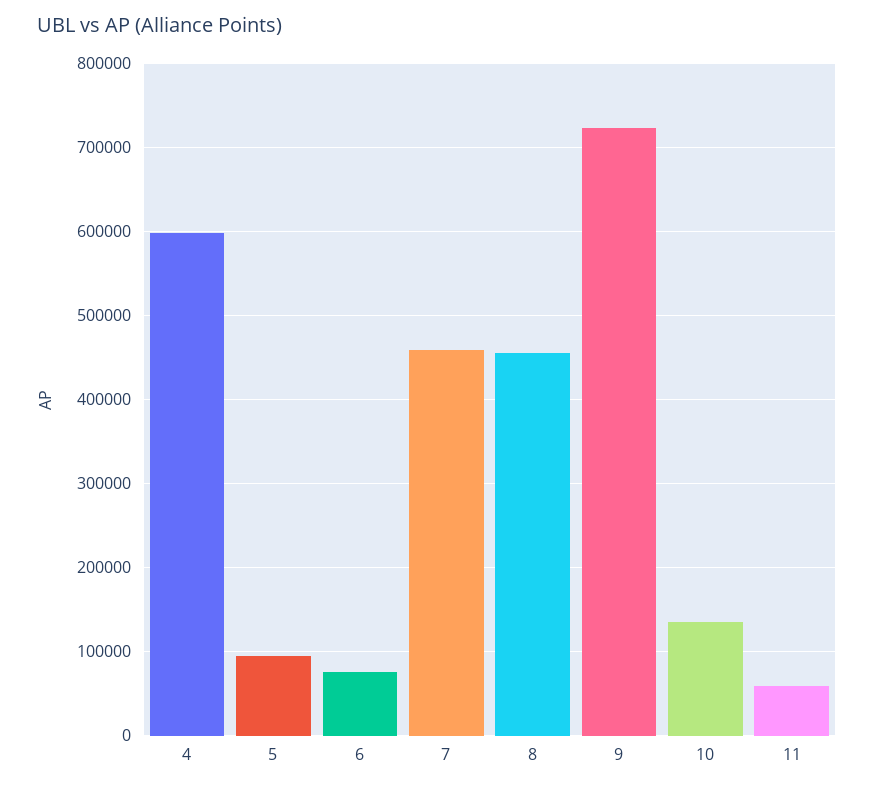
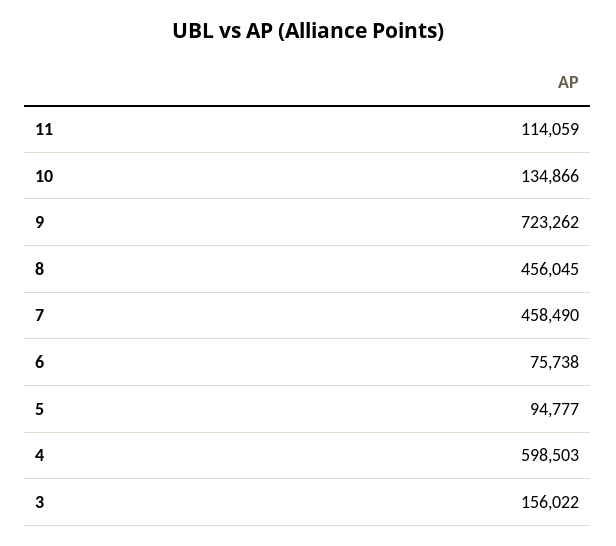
  {
    "4": 598503,
    "5": 94777,
    "6": 75738,
    "7": 458490,
    "8": 456045,
    "9": 723262,
    "10": 134866,
-   "11": 60000
+   "11": 114059,
+   "3": 156022
  }

